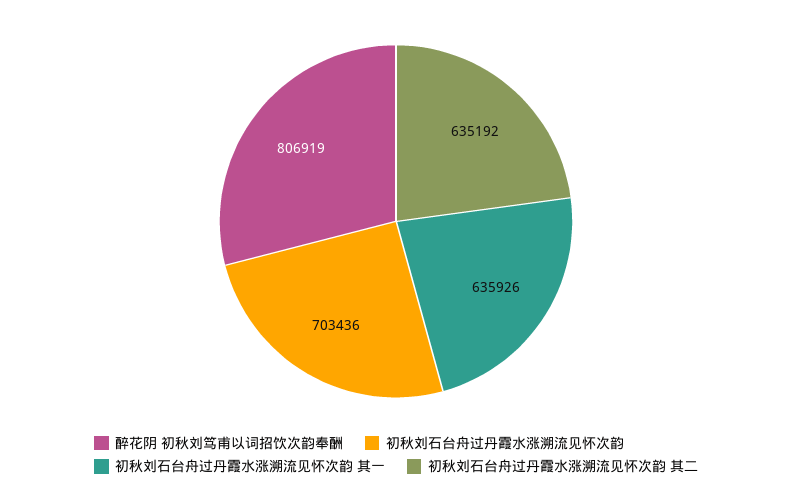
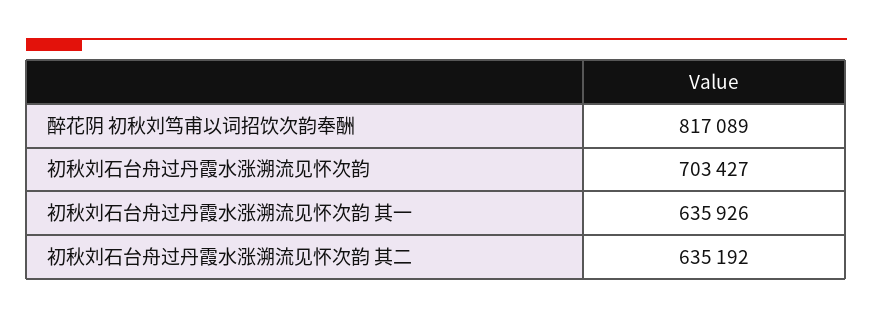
  {
-   "醉花阴 初秋刘笃甫以词招饮次韵奉酬": 806919,
+   "醉花阴 初秋刘笃甫以词招饮次韵奉酬": 817089,
-   "初秋刘石台舟过丹霞水涨溯流见怀次韵": 703436,
+   "初秋刘石台舟过丹霞水涨溯流见怀次韵": 703427,
    "初秋刘石台舟过丹霞水涨溯流见怀次韵 其一": 635926,
    "初秋刘石台舟过丹霞水涨溯流见怀次韵 其二": 635192
  }

